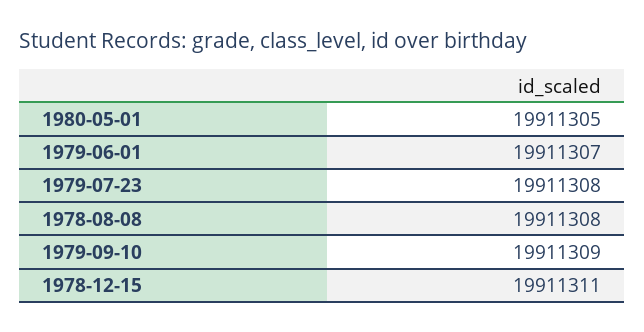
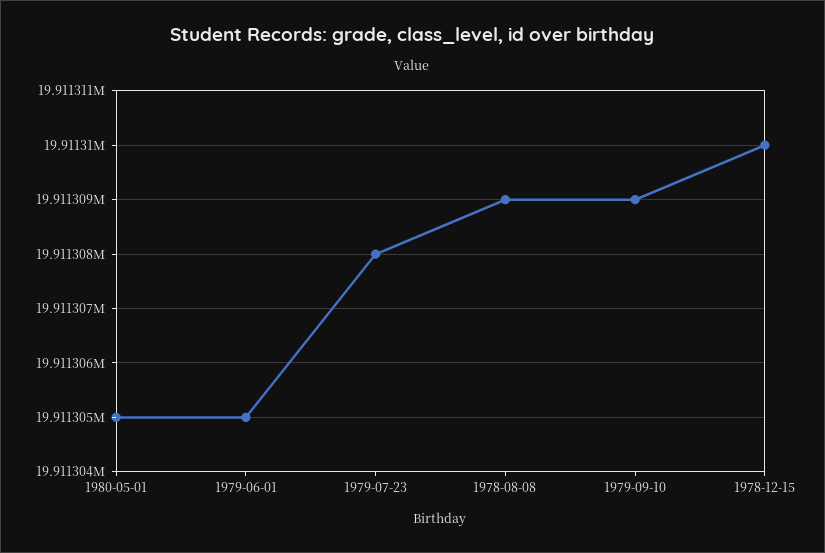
  {
    "1980-05-01": 19911305,
-   "1979-06-01": 19911307,
+   "1979-06-01": 19911305,
    "1979-07-23": 19911308,
-   "1978-08-08": 19911308,
+   "1978-08-08": 19911309,
    "1979-09-10": 19911309,
-   "1978-12-15": 19911311
+   "1978-12-15": 19911310
  }

